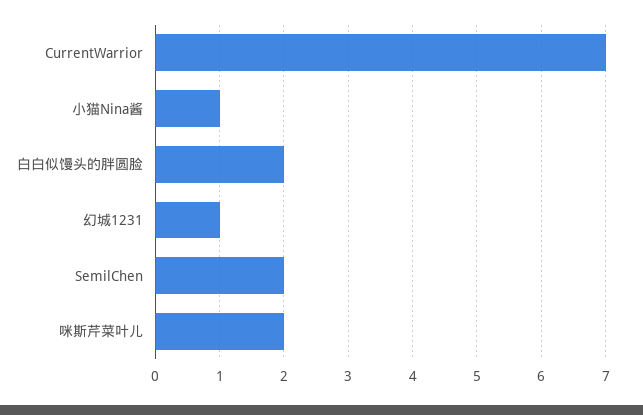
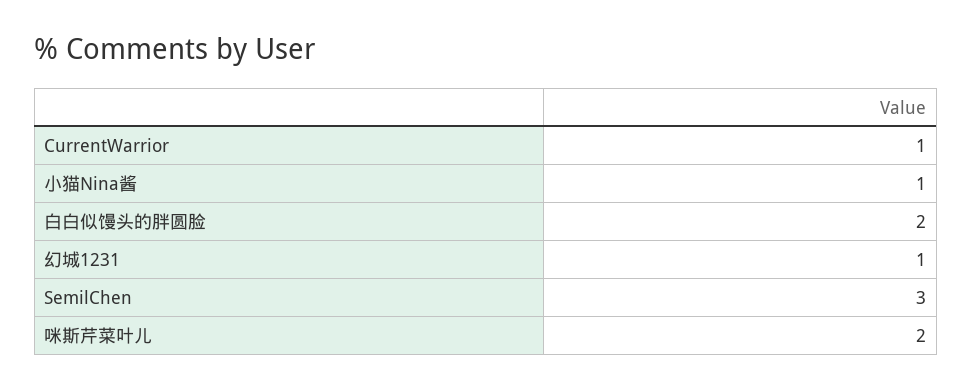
  {
-   "CurrentWarrior": 7,
+   "CurrentWarrior": 1,
    "小猫Nina酱": 1,
    "白白似馒头的胖圆脸": 2,
    "幻城1231": 1,
-   "SemilChen": 2,
+   "SemilChen": 3,
    "咪斯芹菜叶儿": 2
  }

